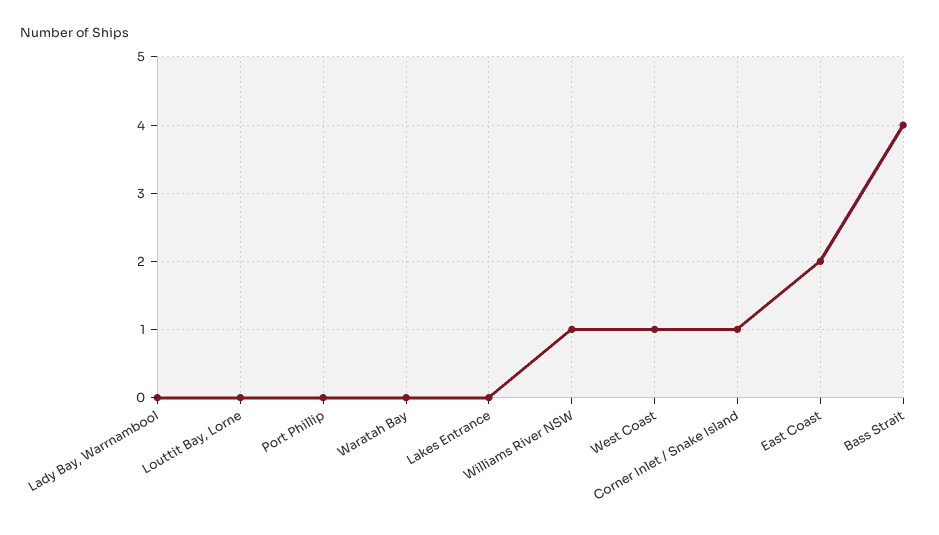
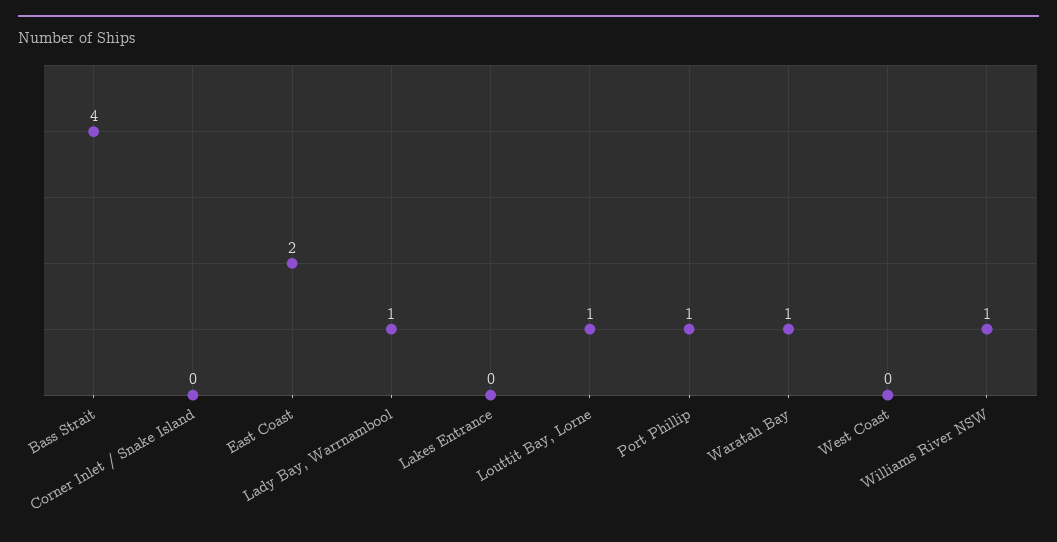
  {
-   "Lady Bay, Warrnambool": 0,
+   "Lady Bay, Warrnambool": 1,
-   "Louttit Bay, Lorne": 0,
+   "Louttit Bay, Lorne": 1,
-   "Port Phillip": 0,
+   "Port Phillip": 1,
-   "Waratah Bay": 0,
+   "Waratah Bay": 1,
    "Lakes Entrance": 0,
    "Williams River NSW": 1,
-   "West Coast": 1,
+   "West Coast": 0,
-   "Corner Inlet / Snake Island": 1,
+   "Corner Inlet / Snake Island": 0,
    "East Coast": 2,
    "Bass Strait": 4
  }

